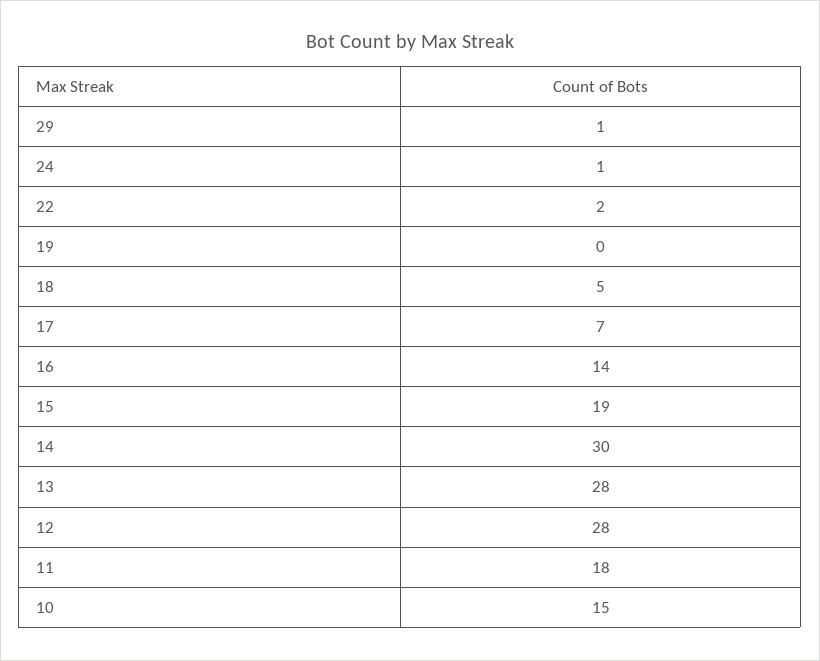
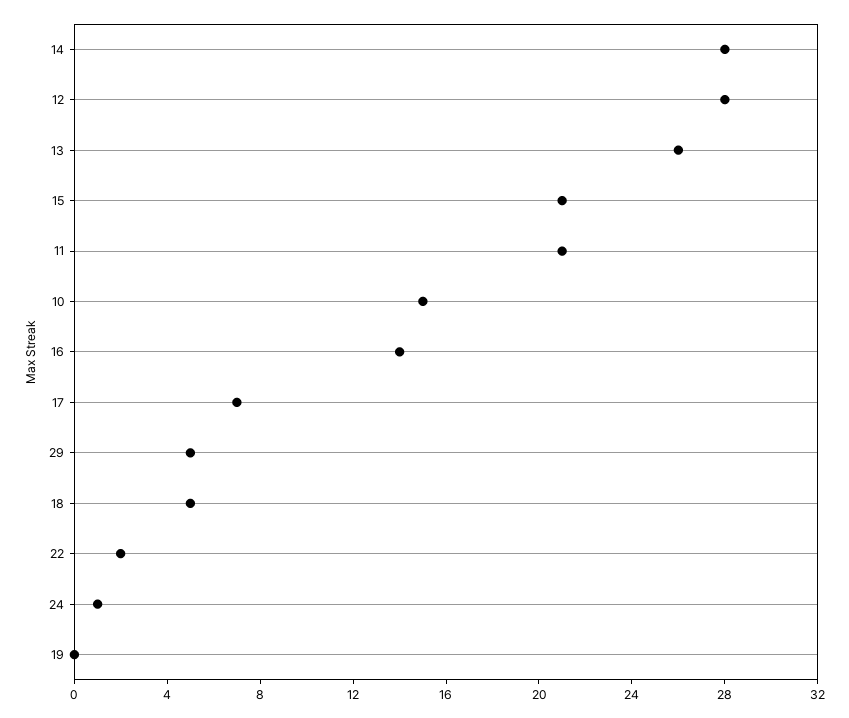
  {
-   "29": 1,
+   "29": 5,
    "24": 1,
    "22": 2,
    "19": 0,
    "18": 5,
    "17": 7,
    "16": 14,
-   "15": 19,
+   "15": 21,
-   "14": 30,
+   "14": 28,
-   "13": 28,
+   "13": 26,
    "12": 28,
-   "11": 18,
+   "11": 21,
    "10": 15
  }

